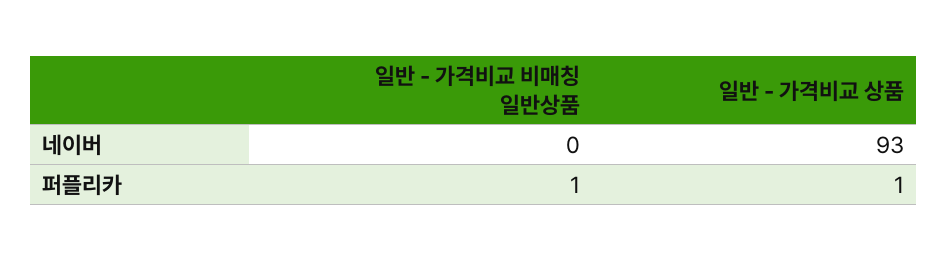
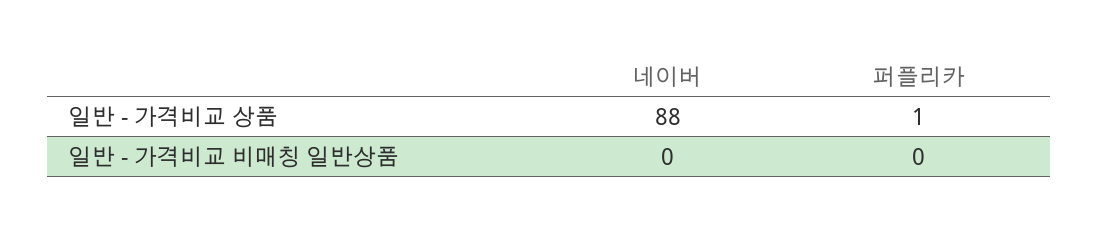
  {
    "일반 - 가격비교 비매칭 일반상품": {
      "네이버": 0,
-     "퍼플리카": 1
+     "퍼플리카": 0
    },
    "일반 - 가격비교 상품": {
-     "네이버": 93,
+     "네이버": 88,
      "퍼플리카": 1
    }
  }

